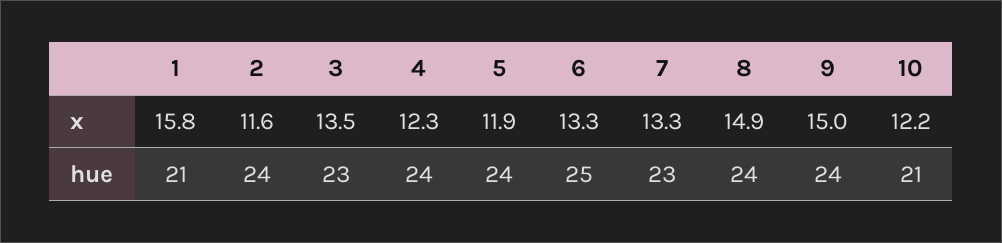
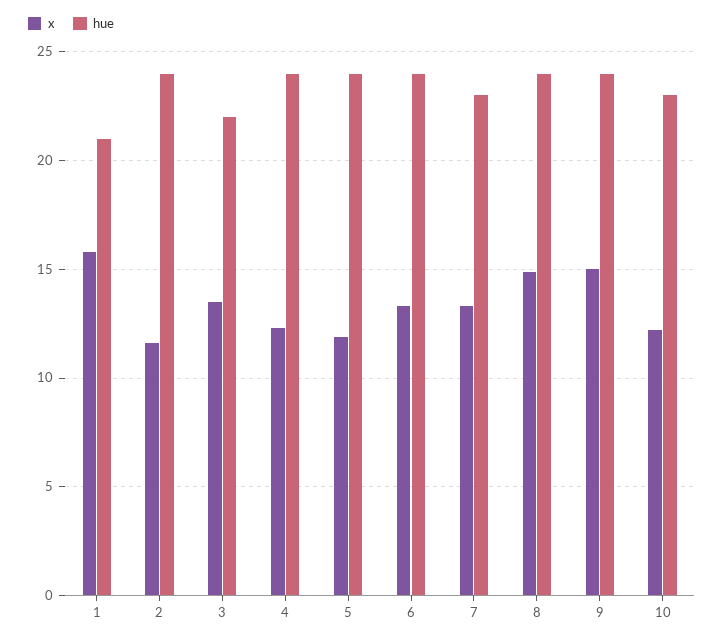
  {
    "x": {
      "1": 15.8,
      "2": 11.6,
      "3": 13.5,
      "4": 12.3,
      "5": 11.9,
      "6": 13.3,
      "7": 13.3,
      "8": 14.9,
      "9": 15,
      "10": 12.2
    },
    "hue": {
      "1": 21,
      "2": 24,
-     "3": 23,
+     "3": 22,
      "4": 24,
      "5": 24,
-     "6": 25,
+     "6": 24,
      "7": 23,
      "8": 24,
      "9": 24,
-     "10": 21
+     "10": 23
    }
  }

